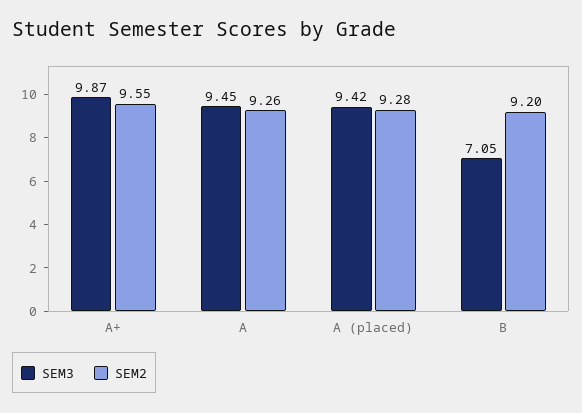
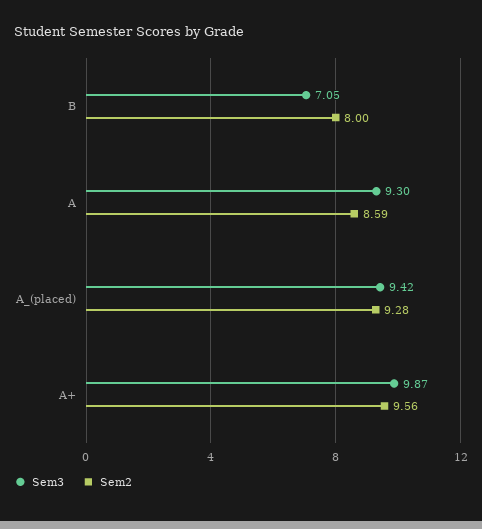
  {
    "SEM3": {
      "A+": 9.87,
-     "A": 9.45,
+     "A": 9.3,
      "A (placed)": 9.42,
      "B": 7.05
    },
    "SEM2": {
-     "A+": 9.55,
+     "A+": 9.56,
-     "A": 9.26,
+     "A": 8.59,
      "A (placed)": 9.28,
-     "B": 9.2
+     "B": 8
    }
  }

